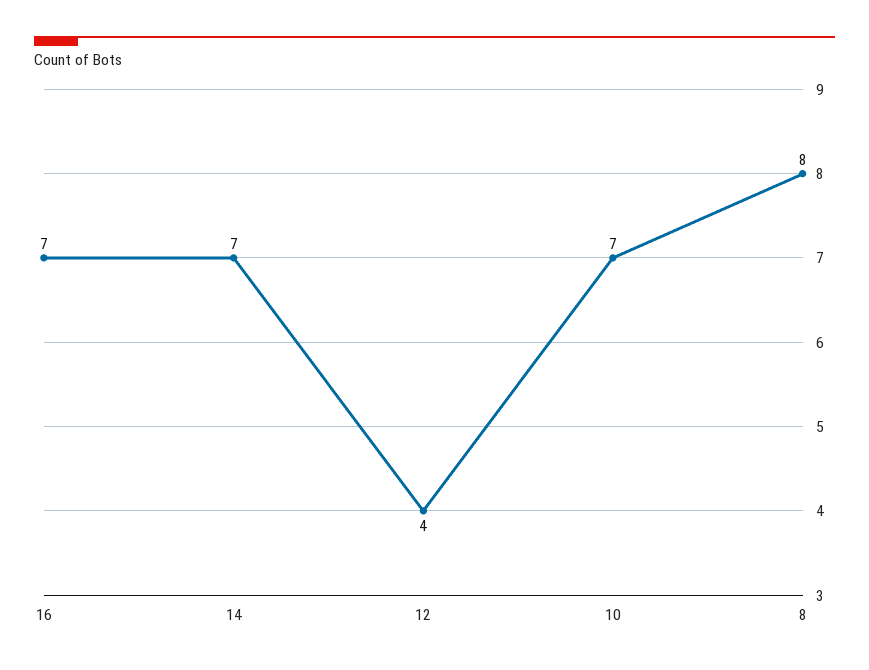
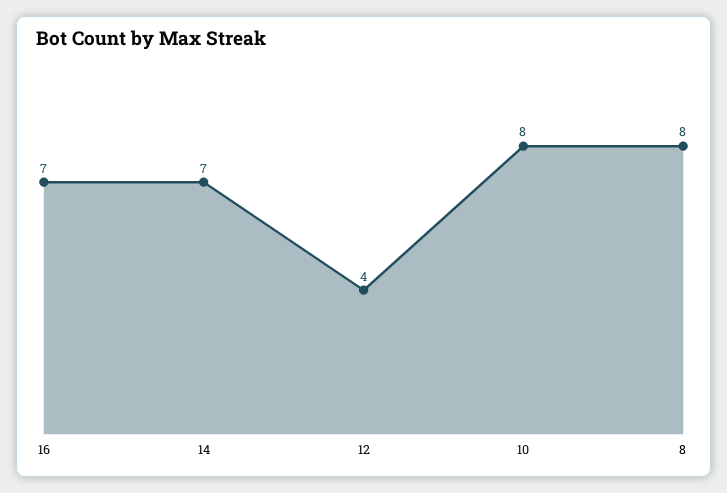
  {
    "16": 7,
    "14": 7,
    "12": 4,
-   "10": 7,
+   "10": 8,
    "8": 8
  }

